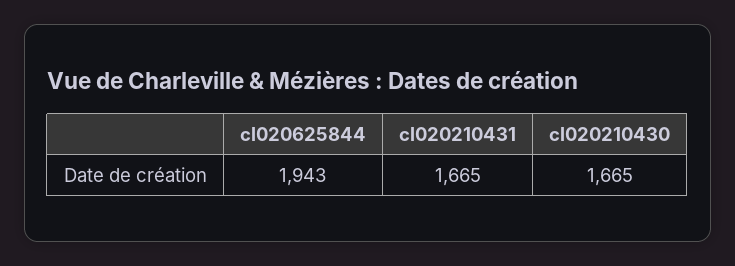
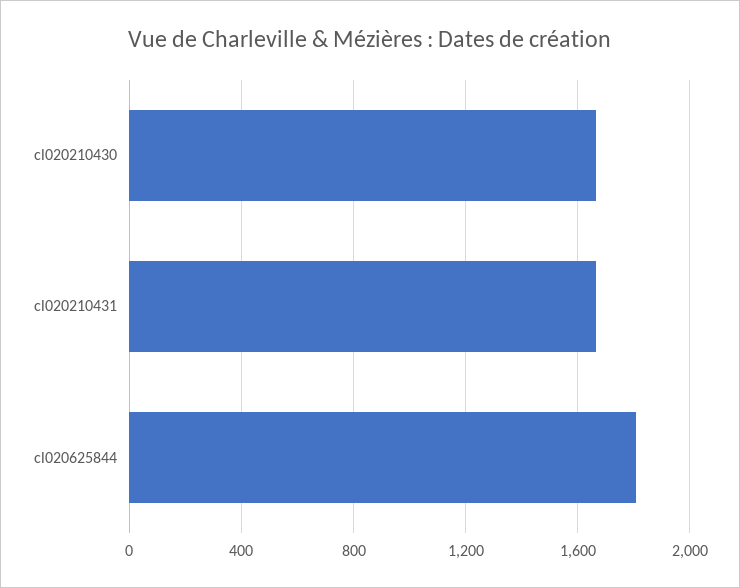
  {
-   "cl020625844": 1943,
+   "cl020625844": 1800,
    "cl020210431": 1665,
    "cl020210430": 1665
  }

